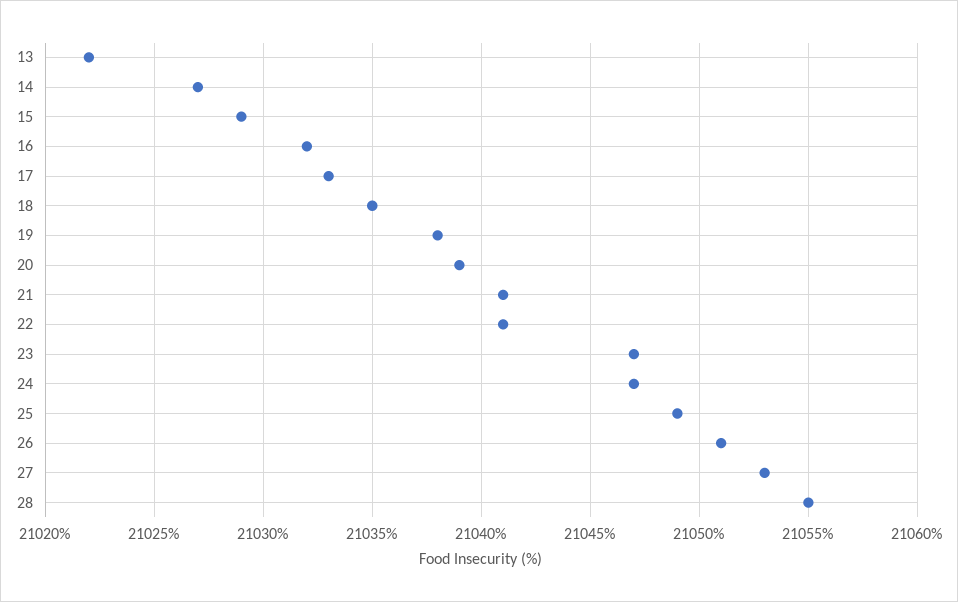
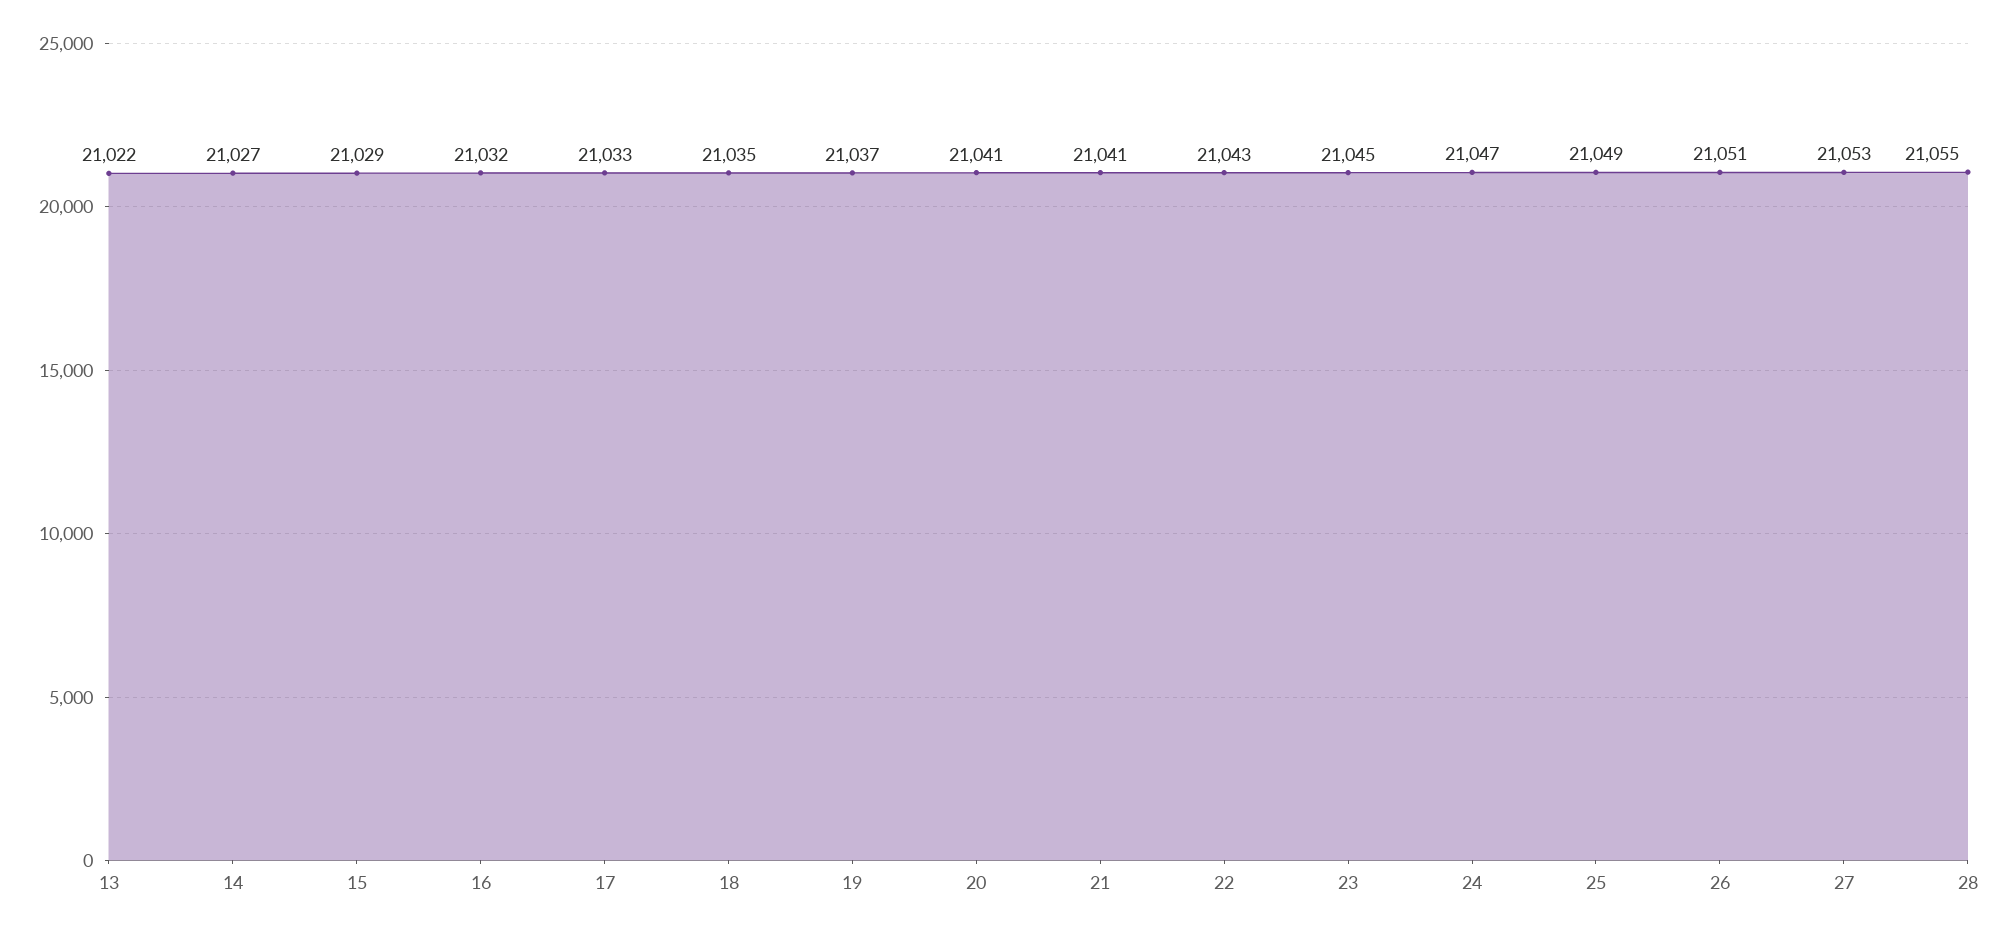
  {
    "13": 21022,
    "14": 21027,
    "15": 21029,
    "16": 21032,
    "17": 21033,
    "18": 21035,
-   "19": 21038,
+   "19": 21037,
-   "20": 21039,
+   "20": 21041,
    "21": 21041,
-   "22": 21041,
+   "22": 21043,
-   "23": 21047,
+   "23": 21045,
    "24": 21047,
    "25": 21049,
    "26": 21051,
    "27": 21053,
    "28": 21055
  }

